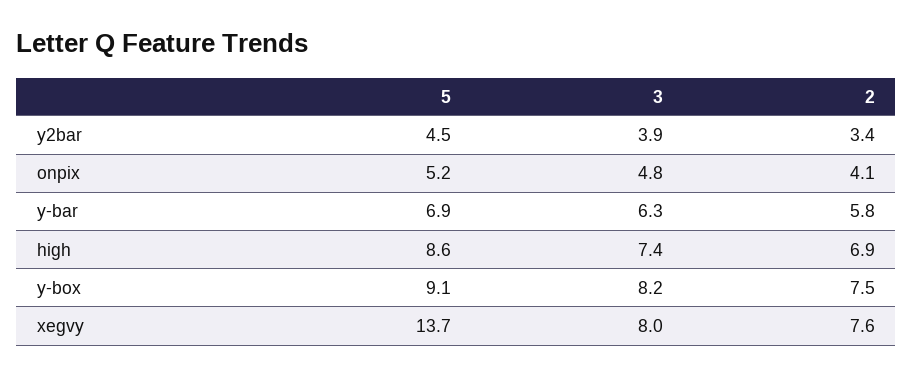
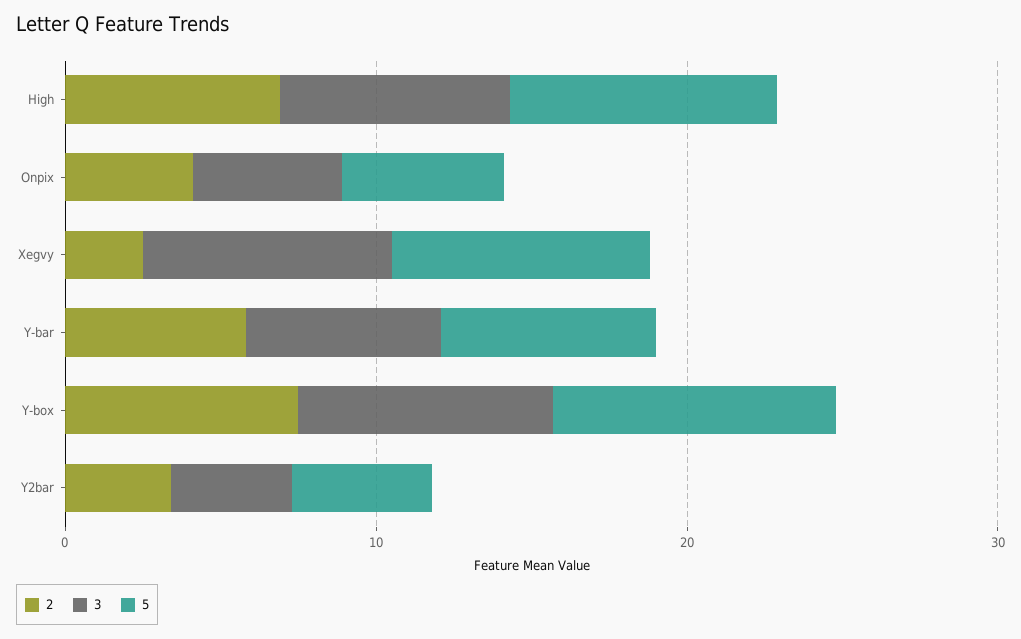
  {
    "5": {
      "y2bar": 4.5,
      "onpix": 5.2,
      "y-bar": 6.9,
      "high": 8.6,
      "y-box": 9.1,
-     "xegvy": 13.7
+     "xegvy": 8
    },
    "3": {
      "y2bar": 3.9,
      "onpix": 4.8,
      "y-bar": 6.3,
      "high": 7.4,
      "y-box": 8.2,
      "xegvy": 8
    },
    "2": {
      "y2bar": 3.4,
      "onpix": 4.1,
      "y-bar": 5.8,
      "high": 6.9,
      "y-box": 7.5,
-     "xegvy": 7.6
+     "xegvy": 2
    }
  }

